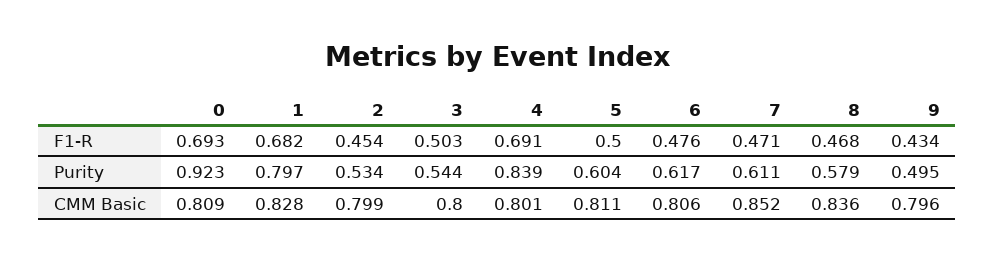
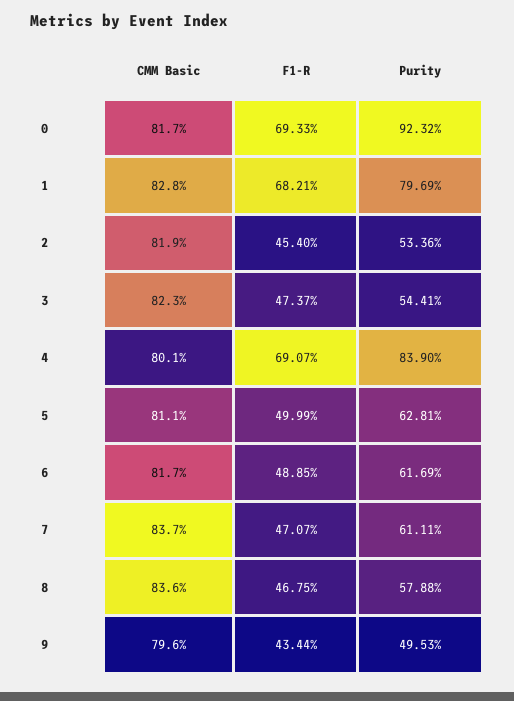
  {
    "0": {
      "F1-R": 0.6933,
      "Purity": 0.9232,
-     "CMM Basic": 0.809
+     "CMM Basic": 0.817
    },
    "1": {
      "F1-R": 0.6821,
      "Purity": 0.7969,
      "CMM Basic": 0.828
    },
    "2": {
      "F1-R": 0.454,
      "Purity": 0.5336,
-     "CMM Basic": 0.799
+     "CMM Basic": 0.819
    },
    "3": {
-     "F1-R": 0.503,
+     "F1-R": 0.4737,
      "Purity": 0.5441,
-     "CMM Basic": 0.8
+     "CMM Basic": 0.823
    },
    "4": {
      "F1-R": 0.6907,
      "Purity": 0.839,
      "CMM Basic": 0.801
    },
    "5": {
      "F1-R": 0.4999,
-     "Purity": 0.604,
+     "Purity": 0.6281,
      "CMM Basic": 0.811
    },
    "6": {
-     "F1-R": 0.476,
+     "F1-R": 0.4885,
      "Purity": 0.6169,
-     "CMM Basic": 0.806
+     "CMM Basic": 0.817
    },
    "7": {
      "F1-R": 0.4707,
      "Purity": 0.6111,
-     "CMM Basic": 0.852
+     "CMM Basic": 0.837
    },
    "8": {
      "F1-R": 0.4675,
      "Purity": 0.5788,
      "CMM Basic": 0.836
    },
    "9": {
      "F1-R": 0.4344,
      "Purity": 0.4953,
      "CMM Basic": 0.796
    }
  }

